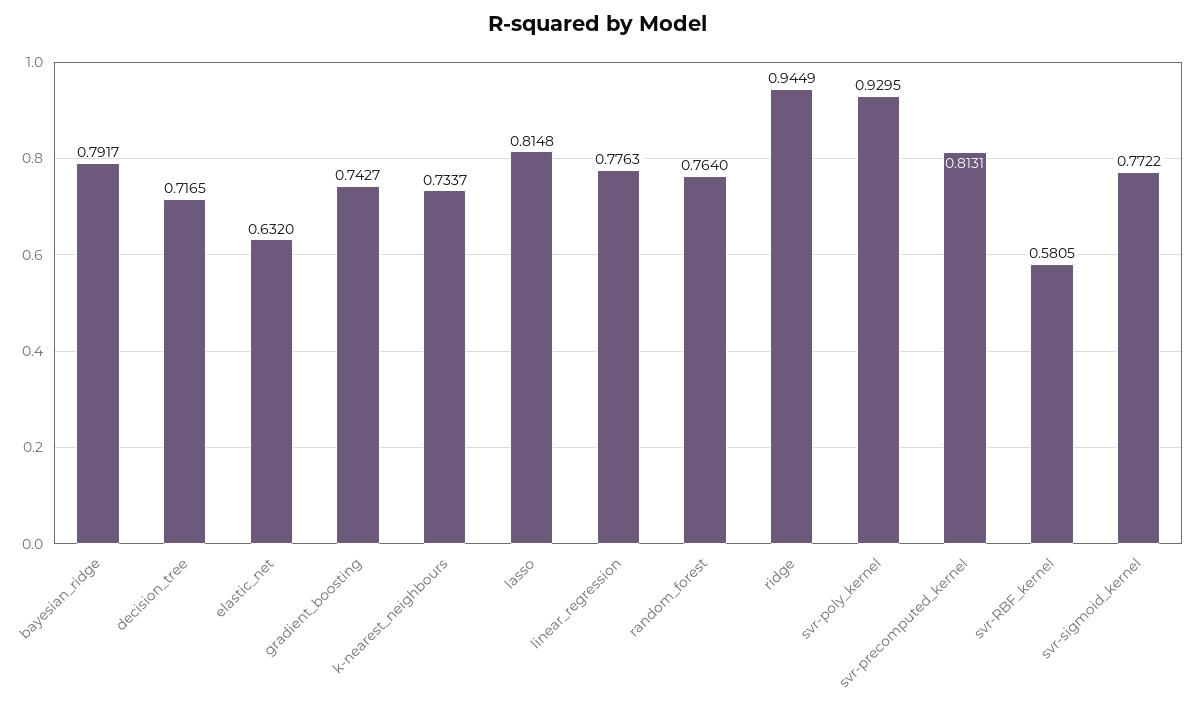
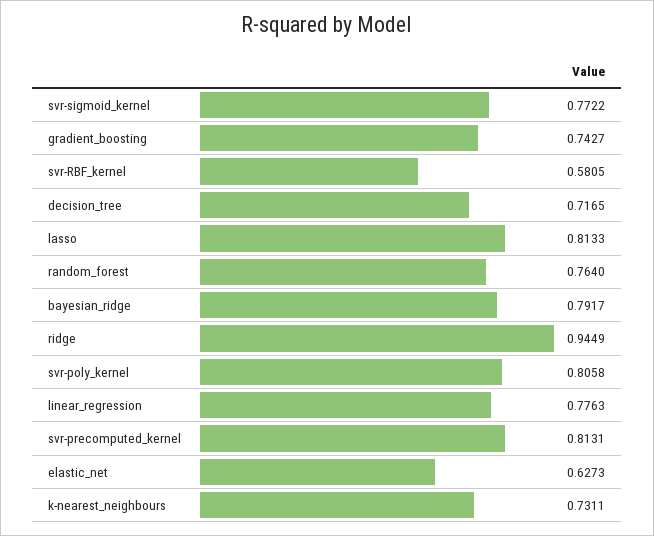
  {
    "bayesian_ridge": 0.7917,
    "decision_tree": 0.7165,
-   "elastic_net": 0.632,
+   "elastic_net": 0.6273,
    "gradient_boosting": 0.7427,
-   "k-nearest_neighbours": 0.7337,
+   "k-nearest_neighbours": 0.7311,
-   "lasso": 0.8148,
+   "lasso": 0.8133,
    "linear_regression": 0.7763,
    "random_forest": 0.764,
    "ridge": 0.9449,
-   "svr-poly_kernel": 0.9295,
+   "svr-poly_kernel": 0.8058,
    "svr-precomputed_kernel": 0.8131,
    "svr-RBF_kernel": 0.5805,
    "svr-sigmoid_kernel": 0.7722
  }

